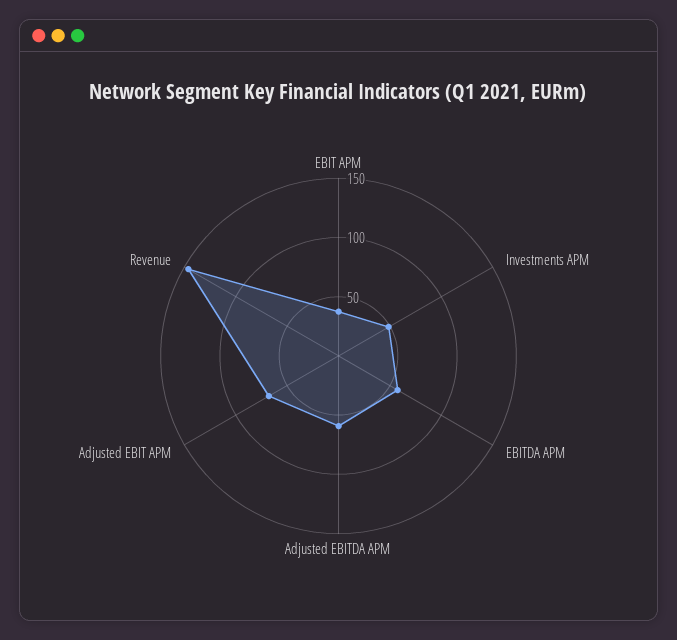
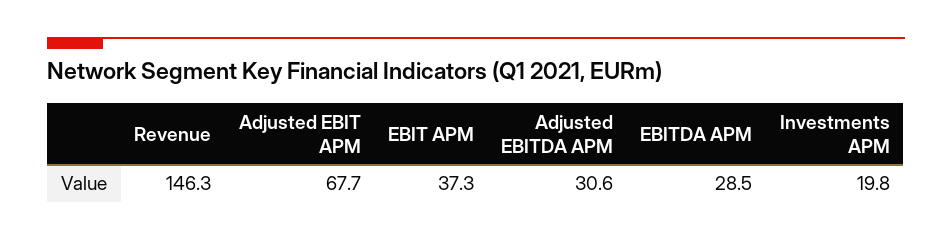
  {
    "EBIT APM": 37.3,
-   "Investments APM": 50,
+   "Investments APM": 19.8,
-   "EBITDA APM": 60,
+   "EBITDA APM": 28.5,
-   "Adjusted EBITDA APM": 60,
+   "Adjusted EBITDA APM": 30.6,
    "Adjusted EBIT APM": 67.7,
    "Revenue": 146.3
  }

